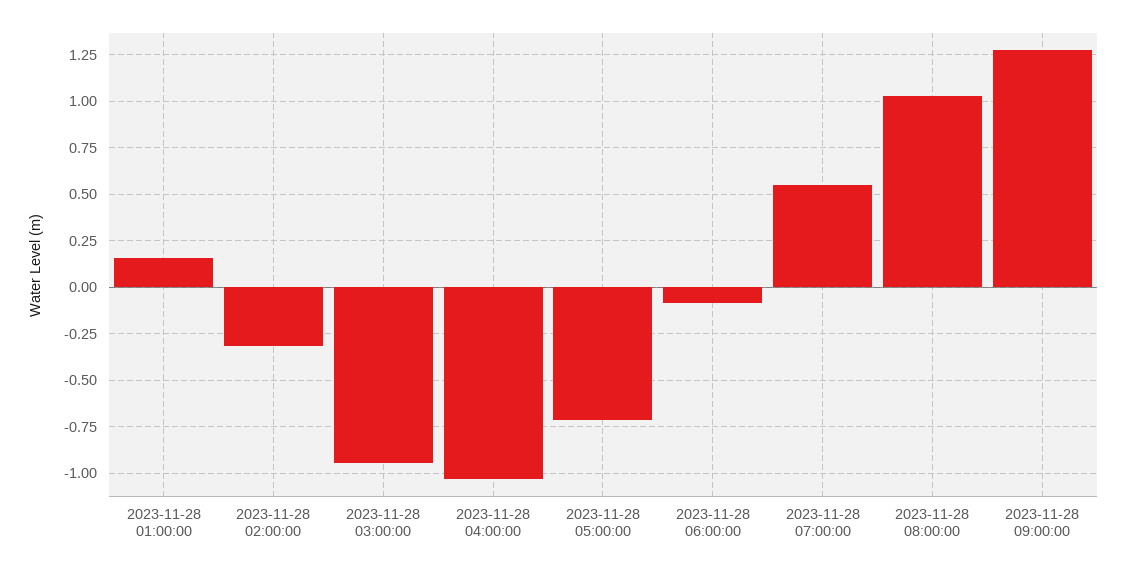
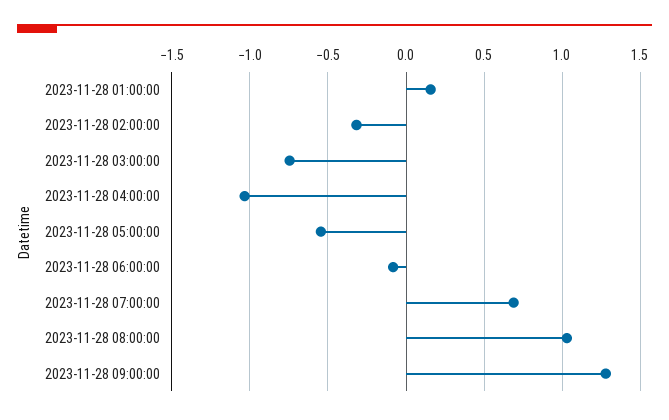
  {
    "2023-11-28 01:00:00": 0.15,
    "2023-11-28 02:00:00": -0.3,
-   "2023-11-28 03:00:00": -0.95,
+   "2023-11-28 03:00:00": -0.75,
    "2023-11-28 04:00:00": -1.05,
-   "2023-11-28 05:00:00": -0.7,
+   "2023-11-28 05:00:00": -0.55,
    "2023-11-28 06:00:00": -0.1,
-   "2023-11-28 07:00:00": 0.55,
+   "2023-11-28 07:00:00": 0.7,
    "2023-11-28 08:00:00": 1.05,
    "2023-11-28 09:00:00": 1.3
  }

